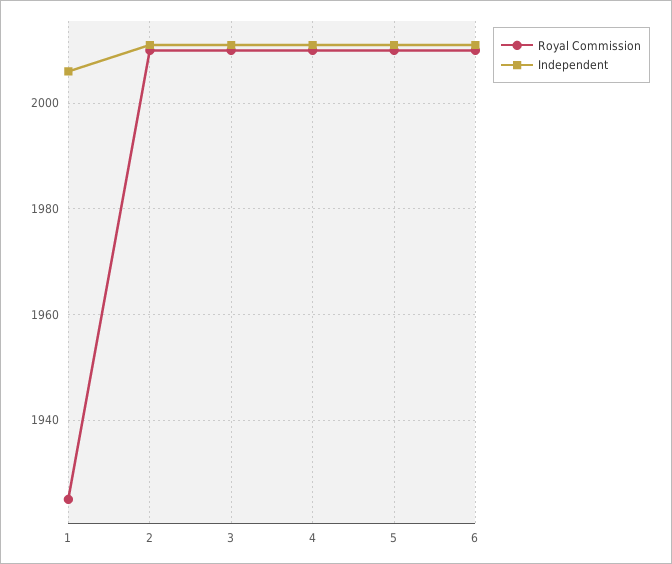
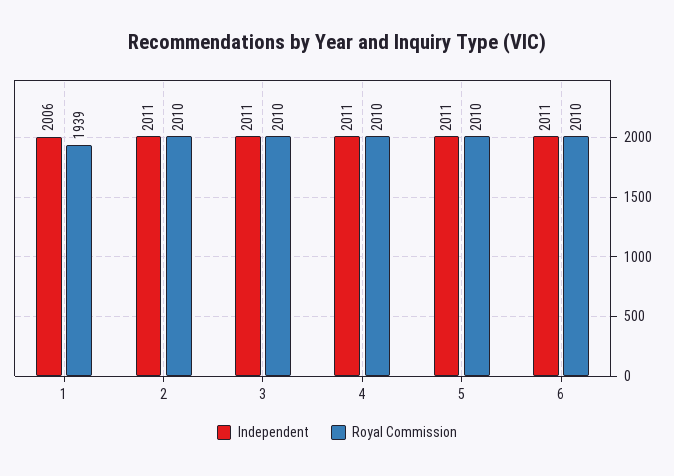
  {
    "Royal Commission": {
-     "1": 1925,
+     "1": 1939,
      "2": 2010,
      "3": 2010,
      "4": 2010,
      "5": 2010,
      "6": 2010
    },
    "Independent": {
      "1": 2006,
      "2": 2011,
      "3": 2011,
      "4": 2011,
      "5": 2011,
      "6": 2011
    }
  }

